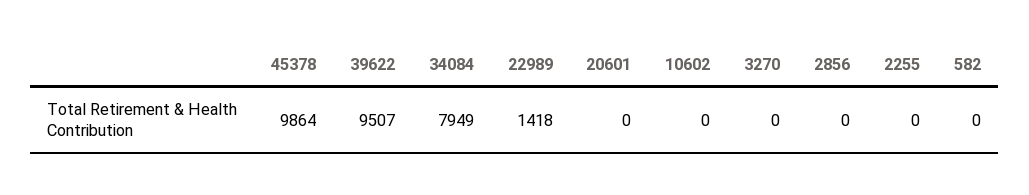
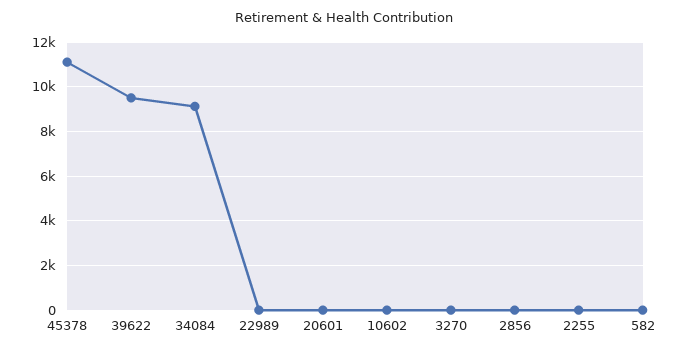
  {
-   "45378": 9864,
+   "45378": 11000,
    "39622": 9507,
-   "34084": 7949,
+   "34084": 9000,
-   "22989": 1418,
+   "22989": 0,
    "20601": 0,
    "10602": 0,
    "3270": 0,
    "2856": 0,
    "2255": 0,
    "582": 0
  }

